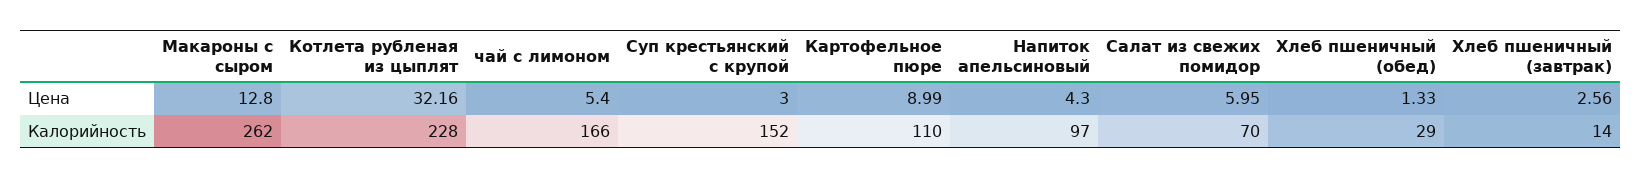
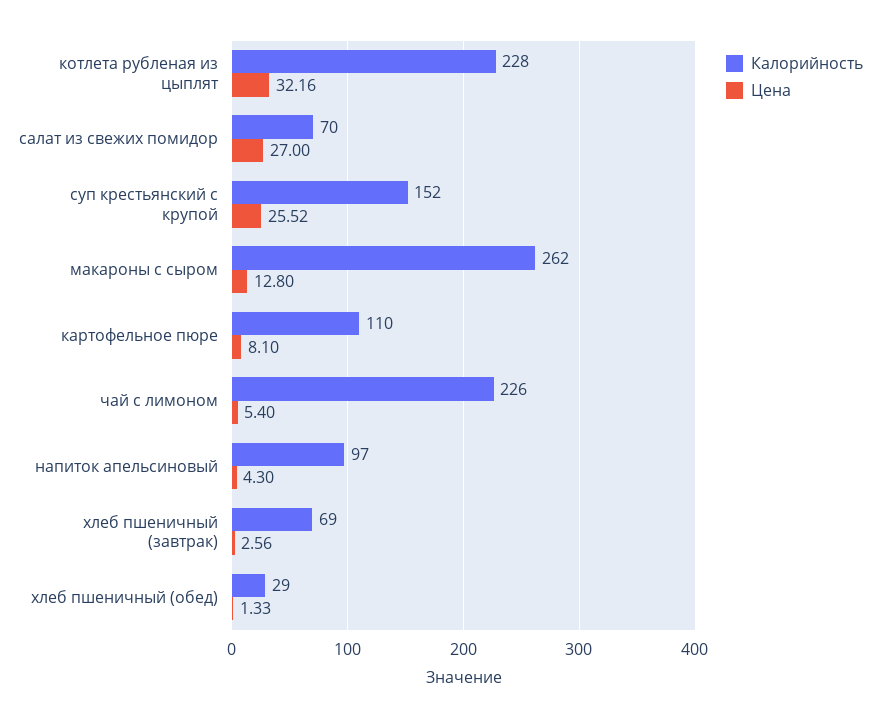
  {
    "Цена": {
      "Макароны с сыром": 12.8,
      "Котлета рубленая из цыплят": 32.16,
      "чай с лимоном": 5.4,
-     "Суп крестьянский с крупой": 3,
+     "Суп крестьянский с крупой": 25.52,
-     "Картофельное пюре": 8.99,
+     "Картофельное пюре": 8.1,
      "Напиток апельсиновый": 4.3,
-     "Салат из свежих помидор": 5.95,
+     "Салат из свежих помидор": 27,
      "Хлеб пшеничный (обед)": 1.33,
      "Хлеб пшеничный (завтрак)": 2.56
    },
    "Калорийность": {
      "Макароны с сыром": 262,
      "Котлета рубленая из цыплят": 228,
-     "чай с лимоном": 166,
+     "чай с лимоном": 226,
      "Суп крестьянский с крупой": 152,
      "Картофельное пюре": 110,
      "Напиток апельсиновый": 97,
      "Салат из свежих помидор": 70,
      "Хлеб пшеничный (обед)": 29,
-     "Хлеб пшеничный (завтрак)": 14
+     "Хлеб пшеничный (завтрак)": 69
    }
  }

